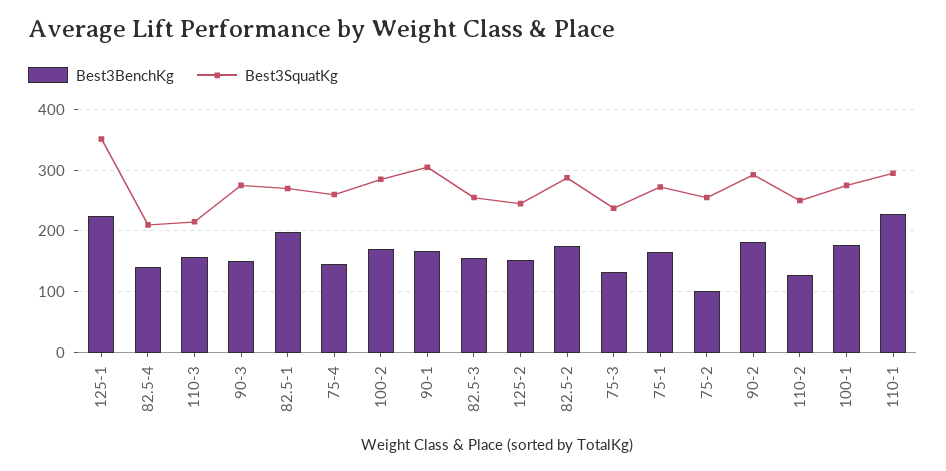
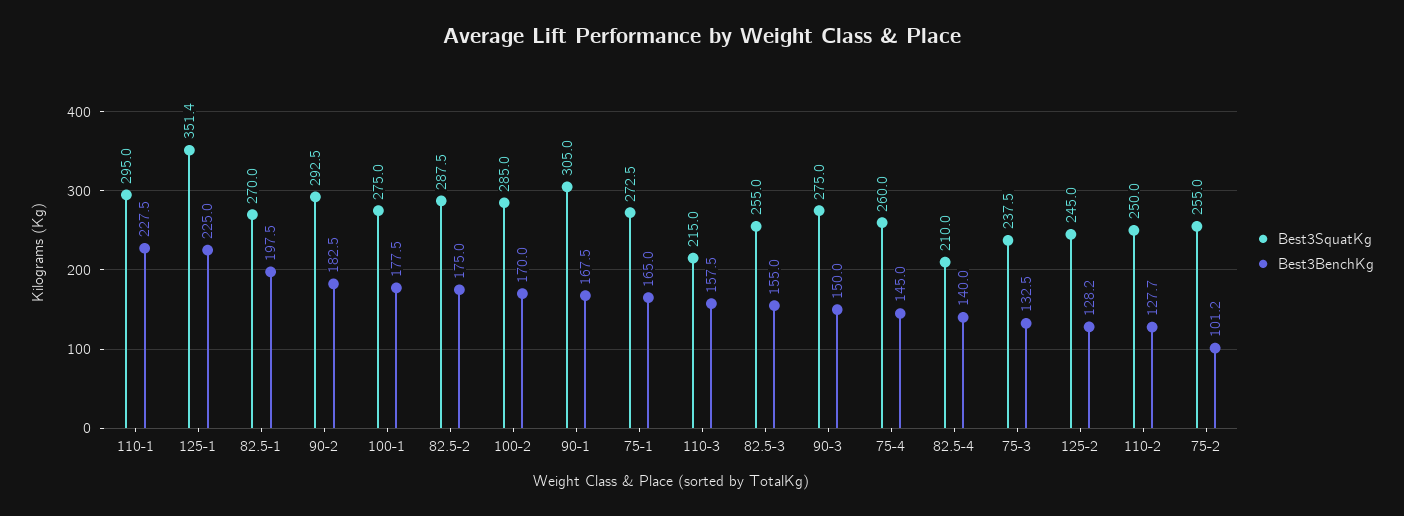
  {
    "Best3BenchKg": {
      "125-1": 225,
      "82.5-4": 140,
      "110-3": 157.5,
      "90-3": 150,
      "82.5-1": 197.5,
      "75-4": 145,
      "100-2": 170,
      "90-1": 167.5,
      "82.5-3": 155,
-     "125-2": 150,
+     "125-2": 128.2,
      "82.5-2": 175,
      "75-3": 132.5,
      "75-1": 165,
      "75-2": 101.2,
      "90-2": 182.5,
      "110-2": 127.7,
      "100-1": 177.5,
      "110-1": 227.5
    },
    "Best3SquatKg": {
      "125-1": 351.4,
      "82.5-4": 210,
      "110-3": 215,
      "90-3": 275,
      "82.5-1": 270,
      "75-4": 260,
      "100-2": 285,
      "90-1": 305,
      "82.5-3": 255,
      "125-2": 245,
      "82.5-2": 287.5,
      "75-3": 237.5,
      "75-1": 272.5,
      "75-2": 255,
      "90-2": 292.5,
      "110-2": 250,
      "100-1": 275,
      "110-1": 295
    }
  }

